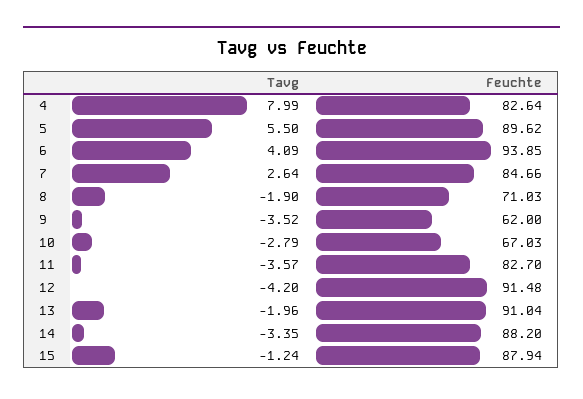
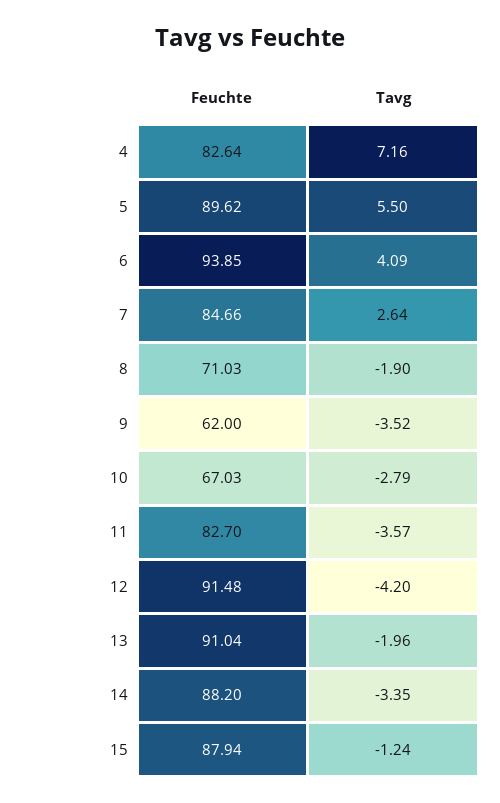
  {
    "Tavg": {
-     "4": 7.99,
+     "4": 7.16,
      "5": 5.5,
      "6": 4.09,
      "7": 2.64,
      "8": -1.9,
      "9": -3.52,
      "10": -2.79,
      "11": -3.57,
      "12": -4.2,
      "13": -1.96,
      "14": -3.35,
      "15": -1.24
    },
    "Feuchte": {
      "4": 82.64,
      "5": 89.62,
      "6": 93.85,
      "7": 84.66,
      "8": 71.03,
      "9": 62,
      "10": 67.03,
      "11": 82.7,
      "12": 91.48,
      "13": 91.04,
      "14": 88.2,
      "15": 87.94
    }
  }

